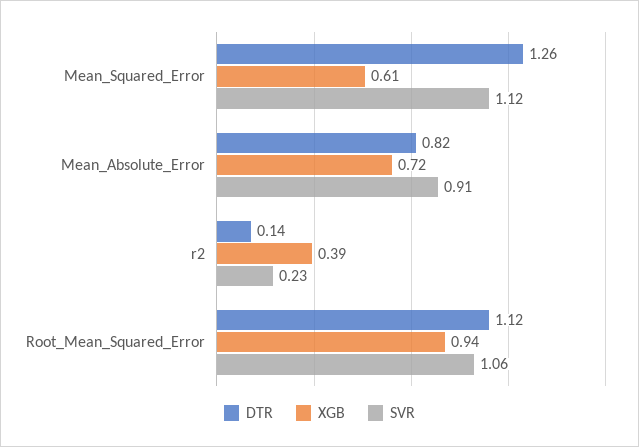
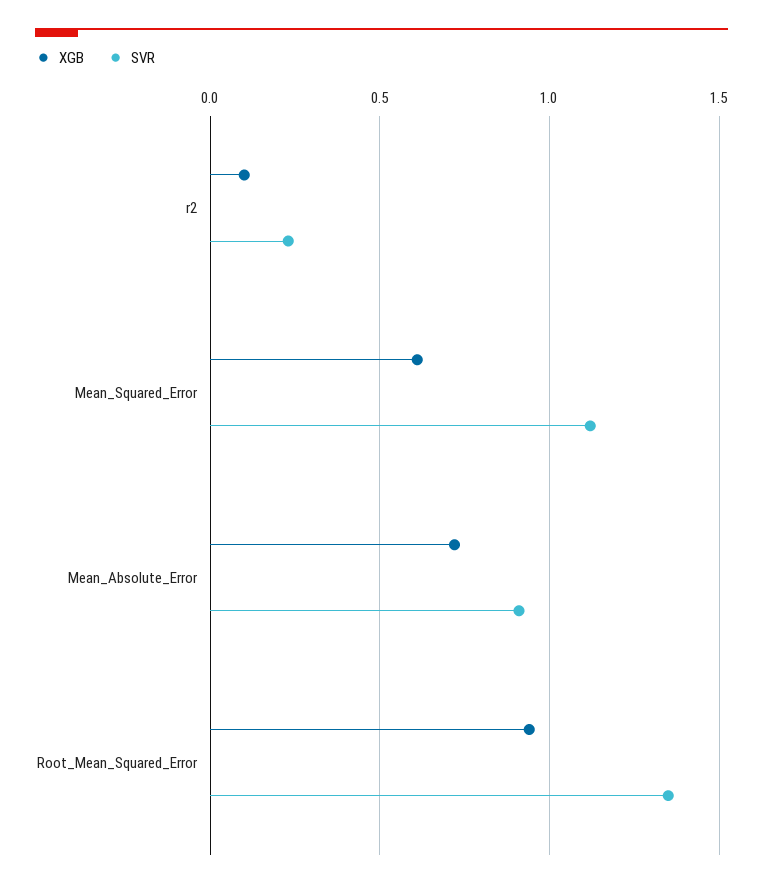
  {
-   "DTR": {
-     "Mean_Squared_Error": 1.26,
-     "Mean_Absolute_Error": 0.82,
-     "r2": 0.14,
-     "Root_Mean_Squared_Error": 1.12
-   },
    "XGB": {
      "Mean_Squared_Error": 0.61,
      "Mean_Absolute_Error": 0.72,
-     "r2": 0.39,
+     "r2": 0.1,
      "Root_Mean_Squared_Error": 0.94
    },
    "SVR": {
      "Mean_Squared_Error": 1.12,
      "Mean_Absolute_Error": 0.91,
      "r2": 0.23,
-     "Root_Mean_Squared_Error": 1.06
+     "Root_Mean_Squared_Error": 1.35
    }
  }

